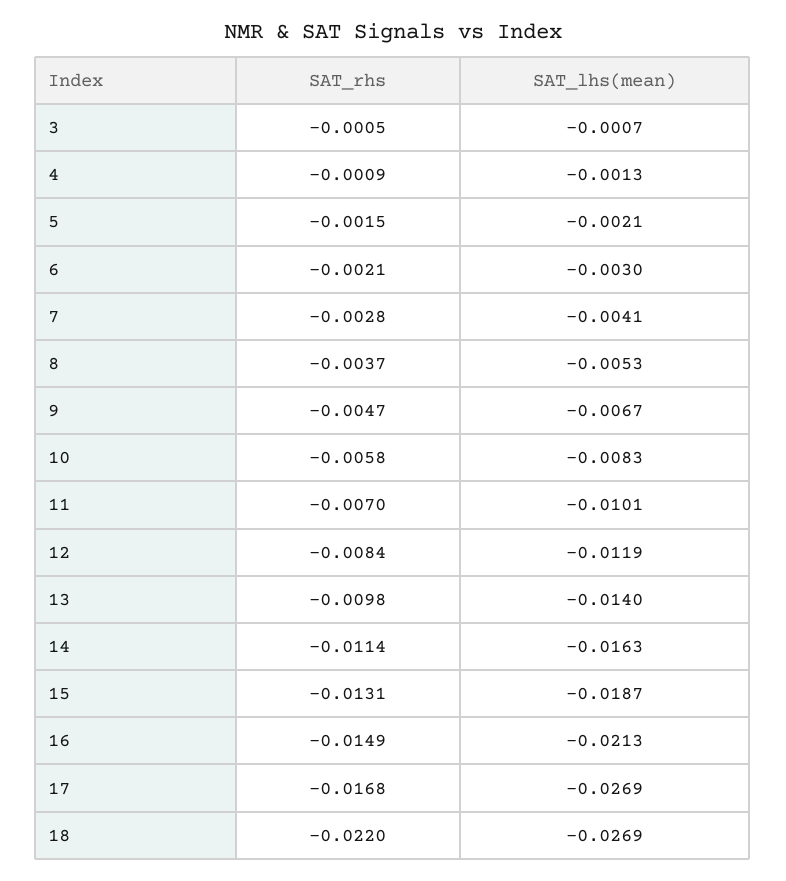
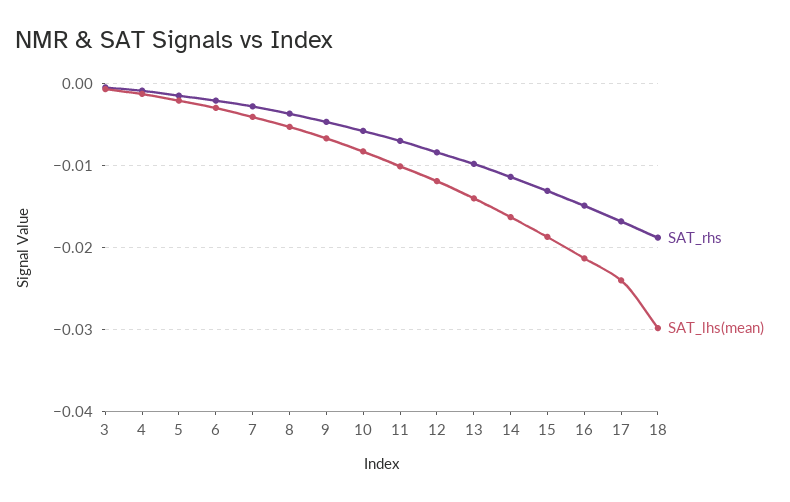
  {
    "SAT_rhs": {
      "3": -0.0005,
      "4": -0.0009,
      "5": -0.0015,
      "6": -0.0021,
      "7": -0.0028,
      "8": -0.0037,
      "9": -0.0047,
      "10": -0.0058,
      "11": -0.007,
      "12": -0.0084,
      "13": -0.0098,
      "14": -0.0114,
      "15": -0.0131,
      "16": -0.0149,
      "17": -0.0168,
-     "18": -0.022
+     "18": -0.019
    },
    "SAT_lhs(mean)": {
      "3": -0.0007,
      "4": -0.0013,
      "5": -0.0021,
      "6": -0.003,
      "7": -0.0041,
      "8": -0.0053,
      "9": -0.0067,
      "10": -0.0083,
      "11": -0.0101,
      "12": -0.0119,
      "13": -0.014,
      "14": -0.0163,
      "15": -0.0187,
      "16": -0.0213,
-     "17": -0.0269,
+     "17": -0.024,
-     "18": -0.0269
+     "18": -0.03
    }
  }

